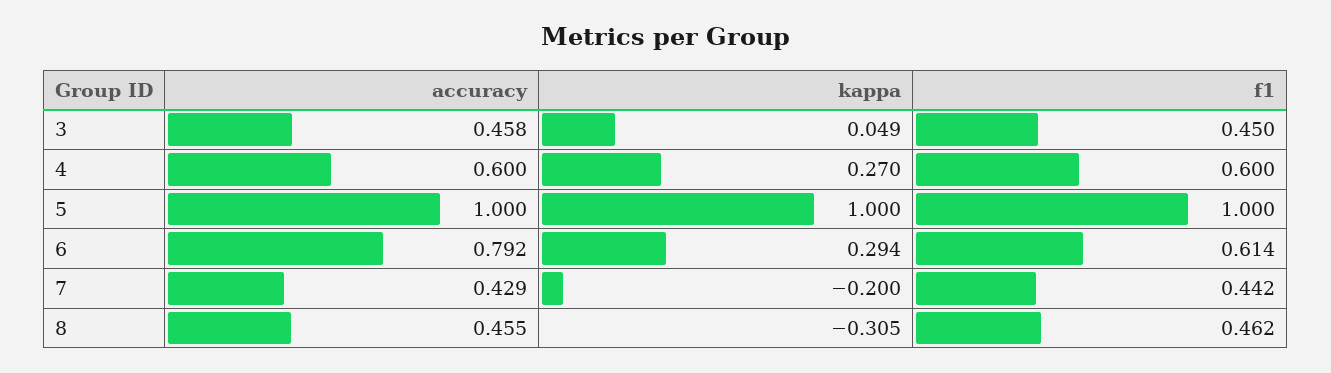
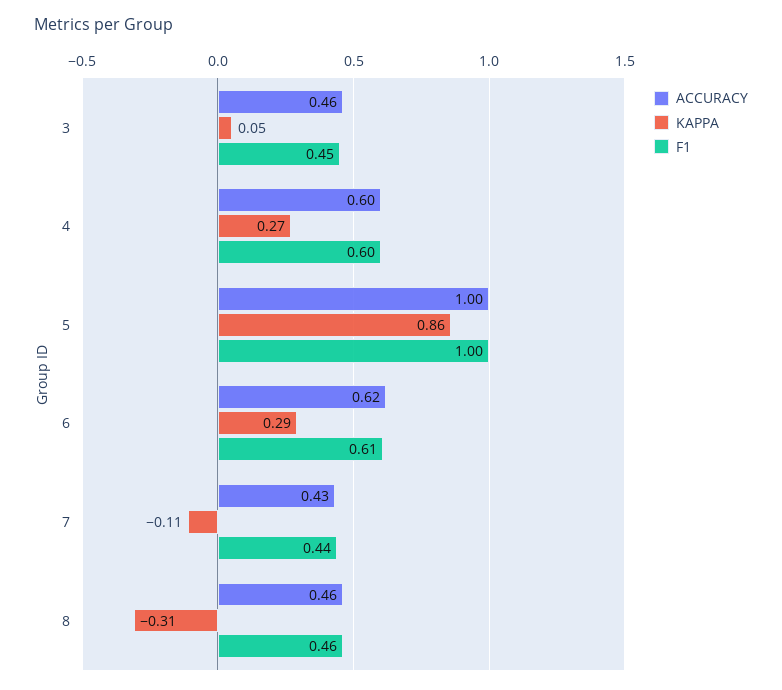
  {
    "accuracy": {
      "3": 0.458,
      "4": 0.6,
      "5": 1,
-     "6": 0.792,
+     "6": 0.62,
      "7": 0.429,
      "8": 0.455
    },
    "kappa": {
      "3": 0.049,
      "4": 0.27,
-     "5": 1,
+     "5": 0.86,
      "6": 0.294,
-     "7": -0.2,
+     "7": -0.11,
      "8": -0.305
    },
    "f1": {
      "3": 0.45,
      "4": 0.6,
      "5": 1,
      "6": 0.614,
      "7": 0.442,
      "8": 0.462
    }
  }

